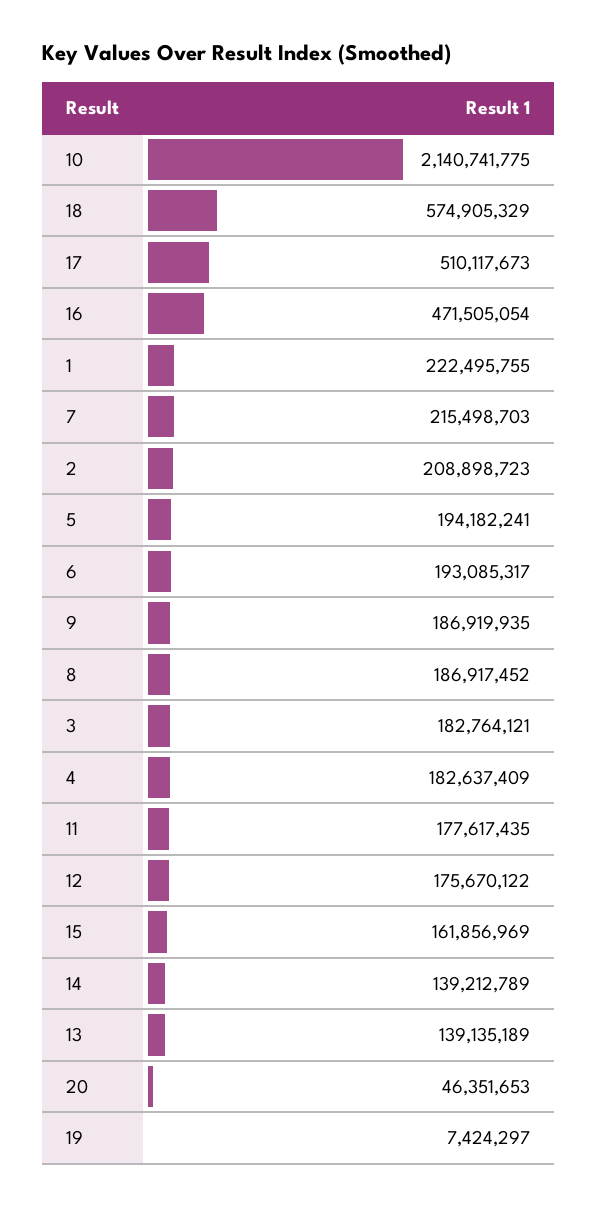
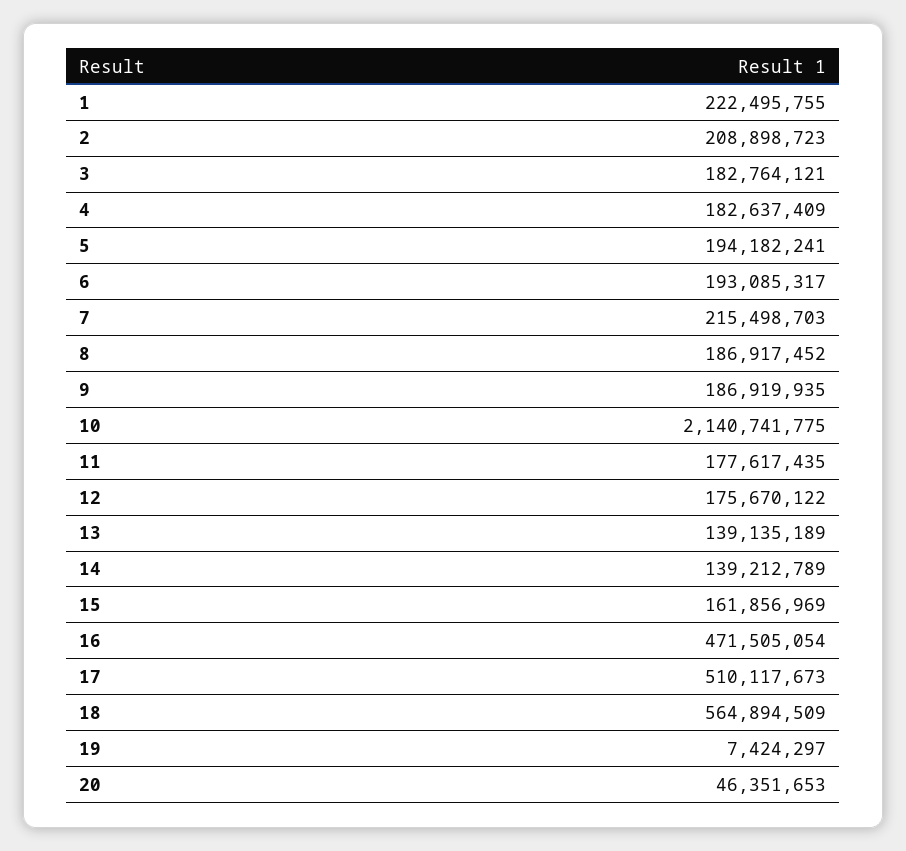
  {
    "10": 2140741775,
-   "18": 574905329,
+   "18": 564894509,
    "17": 510117673,
    "16": 471505054,
    "1": 222495755,
    "7": 215498703,
    "2": 208898723,
    "5": 194182241,
    "6": 193085317,
    "9": 186919935,
    "8": 186917452,
    "3": 182764121,
    "4": 182637409,
    "11": 177617435,
    "12": 175670122,
    "15": 161856969,
    "14": 139212789,
    "13": 139135189,
    "20": 46351653,
    "19": 7424297
  }

